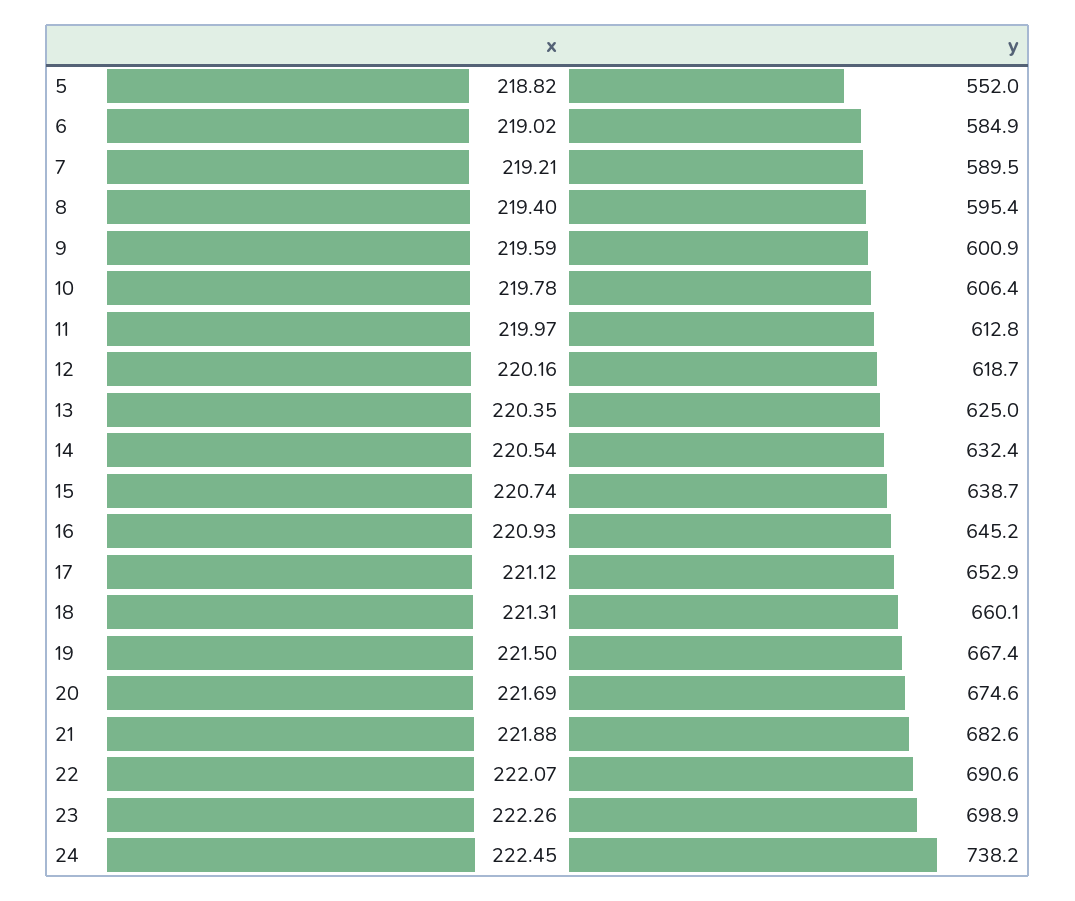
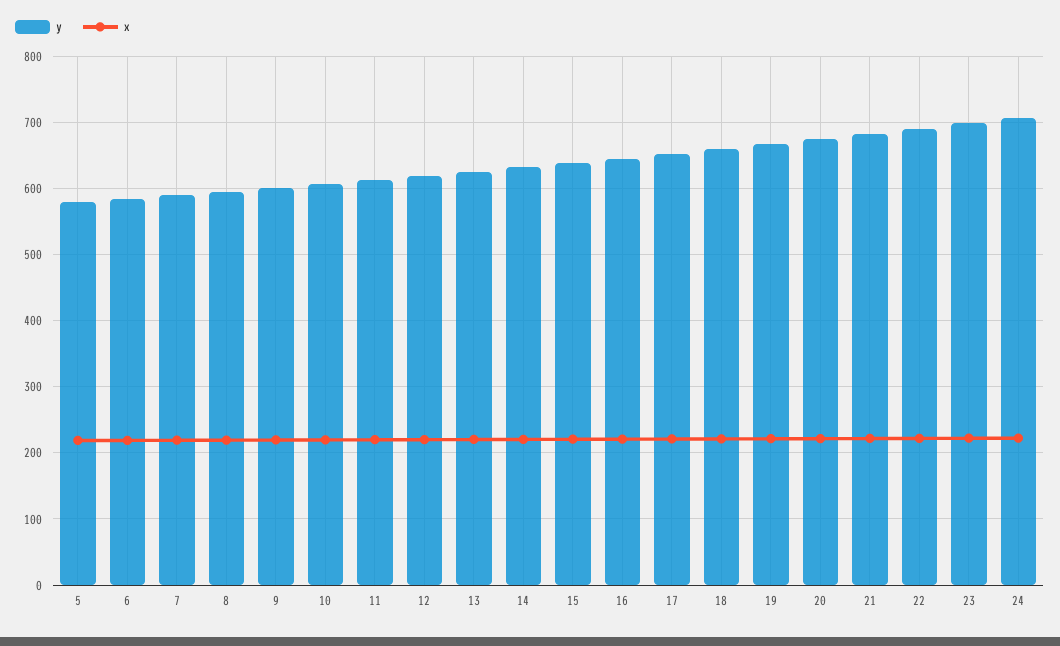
  {
    "x": {
      "5": 218.82,
      "6": 219.02,
      "7": 219.21,
      "8": 219.4,
      "9": 219.59,
      "10": 219.78,
      "11": 219.97,
      "12": 220.16,
      "13": 220.35,
      "14": 220.54,
      "15": 220.74,
      "16": 220.93,
      "17": 221.12,
      "18": 221.31,
      "19": 221.5,
      "20": 221.69,
      "21": 221.88,
      "22": 222.07,
      "23": 222.26,
      "24": 222.45
    },
    "y": {
-     "5": 552,
+     "5": 580,
      "6": 584.9,
      "7": 589.5,
      "8": 595.4,
      "9": 600.9,
      "10": 606.4,
      "11": 612.8,
      "12": 618.7,
      "13": 625,
      "14": 632.4,
      "15": 638.7,
      "16": 645.2,
      "17": 652.9,
      "18": 660.1,
      "19": 667.4,
      "20": 674.6,
      "21": 682.6,
      "22": 690.6,
      "23": 698.9,
-     "24": 738.2
+     "24": 710
    }
  }

